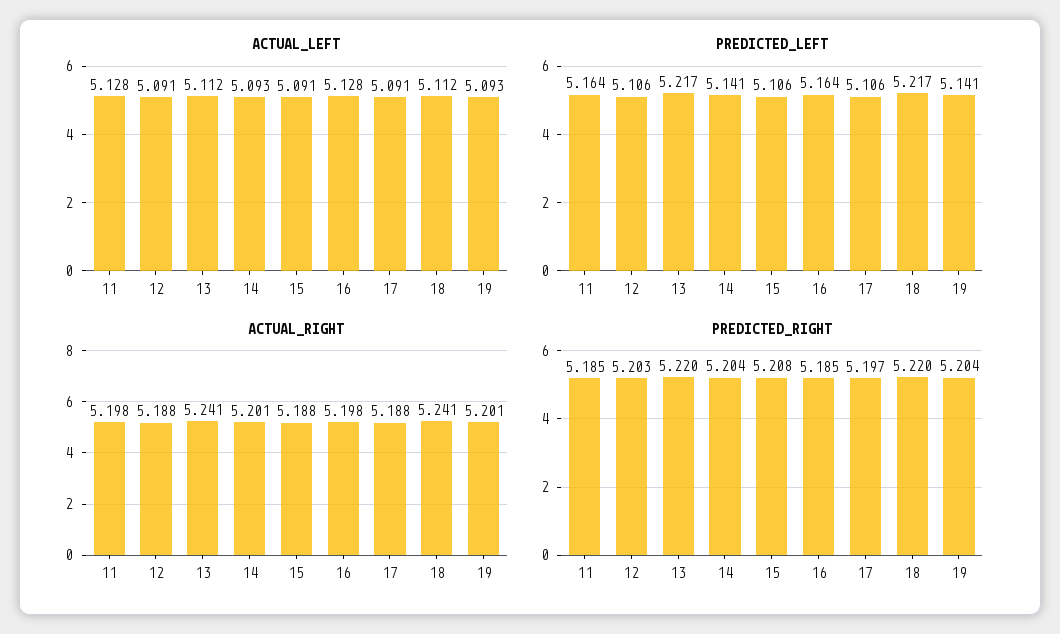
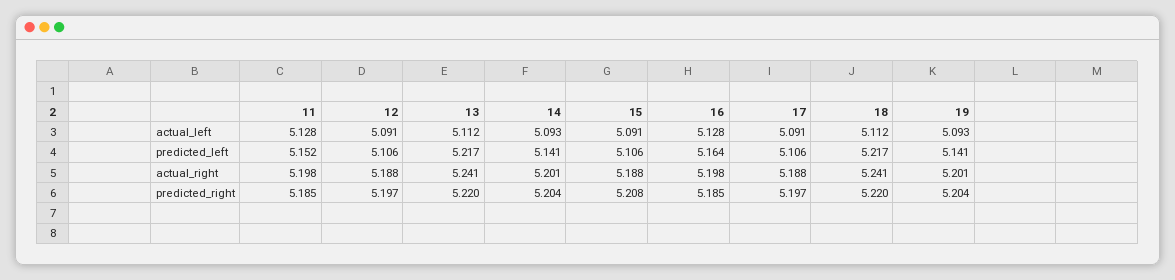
  {
    "ACTUAL_LEFT": {
      "11": 5.128,
      "12": 5.091,
      "13": 5.112,
      "14": 5.093,
      "15": 5.091,
      "16": 5.128,
      "17": 5.091,
      "18": 5.112,
      "19": 5.093
    },
    "PREDICTED_LEFT": {
-     "11": 5.164,
+     "11": 5.152,
      "12": 5.106,
      "13": 5.217,
      "14": 5.141,
      "15": 5.106,
      "16": 5.164,
      "17": 5.106,
      "18": 5.217,
      "19": 5.141
    },
    "ACTUAL_RIGHT": {
      "11": 5.198,
      "12": 5.188,
      "13": 5.241,
      "14": 5.201,
      "15": 5.188,
      "16": 5.198,
      "17": 5.188,
      "18": 5.241,
      "19": 5.201
    },
    "PREDICTED_RIGHT": {
      "11": 5.185,
-     "12": 5.203,
+     "12": 5.197,
      "13": 5.22,
      "14": 5.204,
      "15": 5.208,
      "16": 5.185,
      "17": 5.197,
      "18": 5.22,
      "19": 5.204
    }
  }

